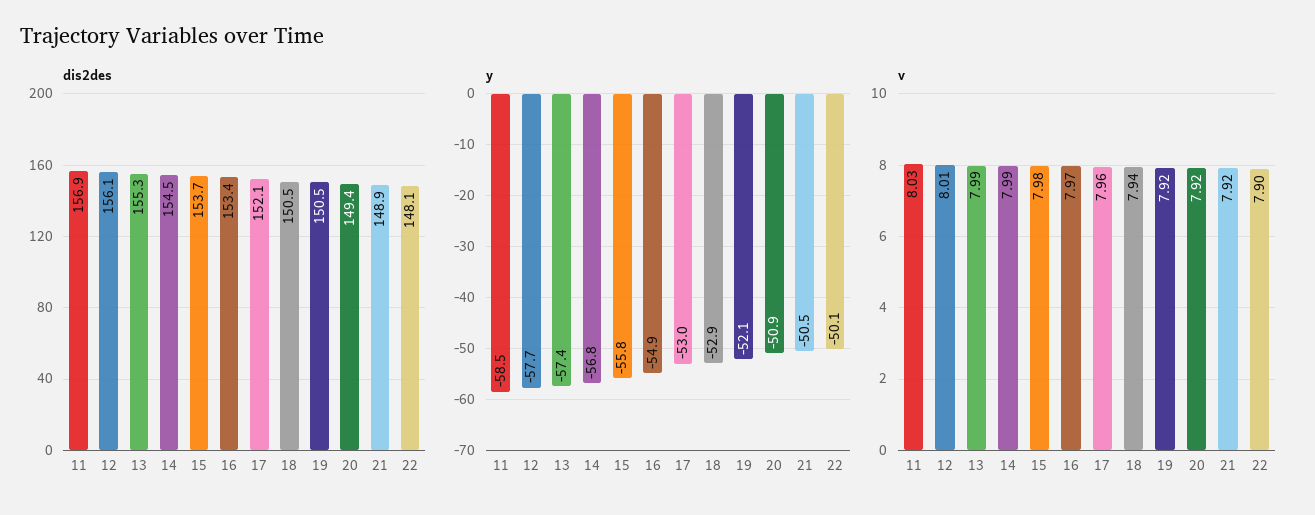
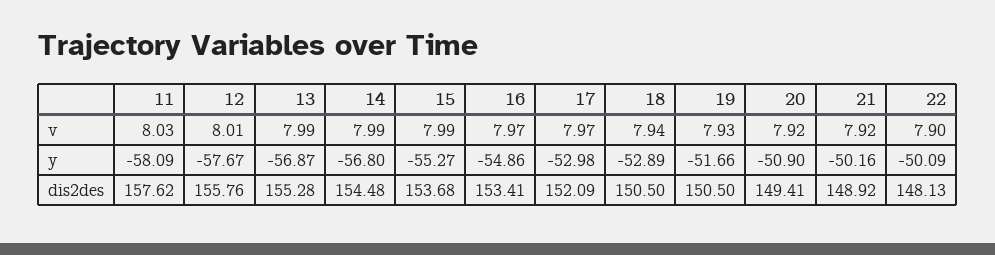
  {
    "dis2des": {
-     "11": 156.9,
+     "11": 157.62,
-     "12": 156.1,
+     "12": 155.76,
      "13": 155.28,
      "14": 154.48,
      "15": 153.68,
      "16": 153.41,
      "17": 152.09,
      "18": 150.5,
      "19": 150.5,
      "20": 149.41,
      "21": 148.92,
      "22": 148.13
    },
    "y": {
-     "11": -58.5,
+     "11": -58.09,
      "12": -57.67,
-     "13": -57.4,
+     "13": -56.87,
      "14": -56.8,
-     "15": -55.8,
+     "15": -55.27,
      "16": -54.86,
      "17": -52.98,
      "18": -52.89,
-     "19": -52.1,
+     "19": -51.66,
      "20": -50.9,
-     "21": -50.5,
+     "21": -50.16,
      "22": -50.09
    },
    "v": {
      "11": 8.03,
      "12": 8.01,
      "13": 7.99,
      "14": 7.99,
-     "15": 7.98,
+     "15": 7.99,
      "16": 7.97,
-     "17": 7.96,
+     "17": 7.97,
      "18": 7.94,
-     "19": 7.92,
+     "19": 7.93,
      "20": 7.92,
      "21": 7.92,
      "22": 7.9
    }
  }

